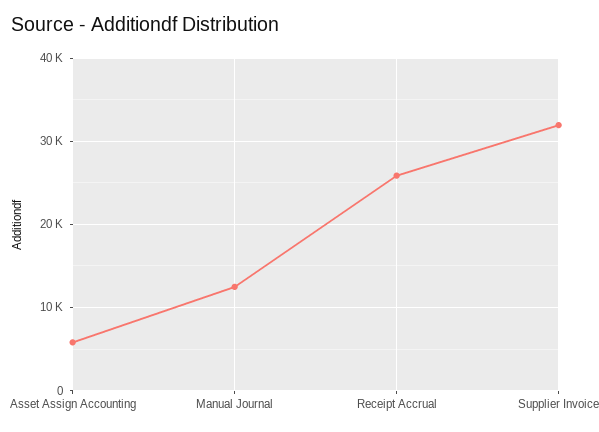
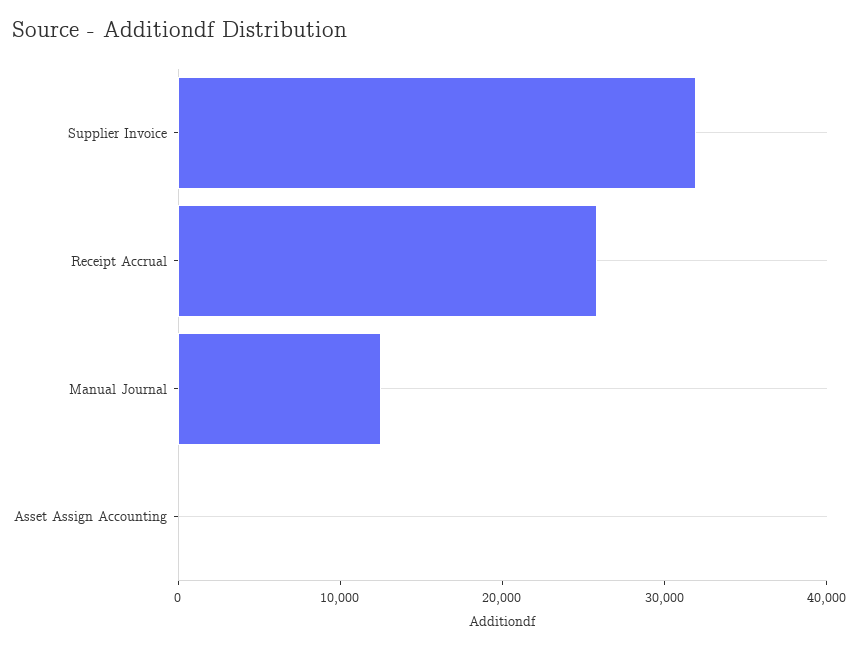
  {
-   "Asset Assign Accounting": 6000,
+   "Asset Assign Accounting": 0,
    "Manual Journal": 12000,
    "Receipt Accrual": 26000,
    "Supplier Invoice": 32000
  }

